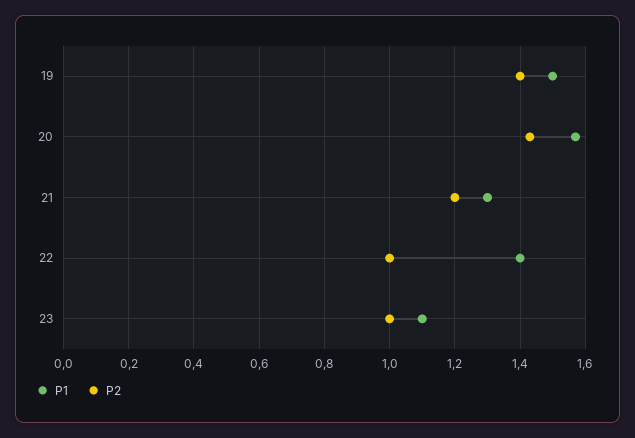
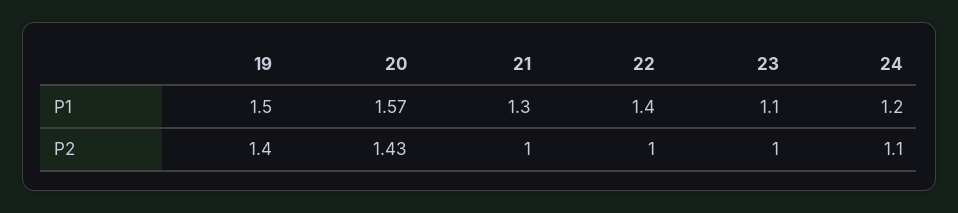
  {
    "P1": {
      "19": 1.5,
      "20": 1.57,
      "21": 1.3,
      "22": 1.4,
-     "23": 1.1
+     "23": 1.1,
+     "24": 1.2
    },
    "P2": {
      "19": 1.4,
      "20": 1.43,
-     "21": 1.2,
+     "21": 1,
      "22": 1,
-     "23": 1
+     "23": 1,
+     "24": 1.1
    }
  }

